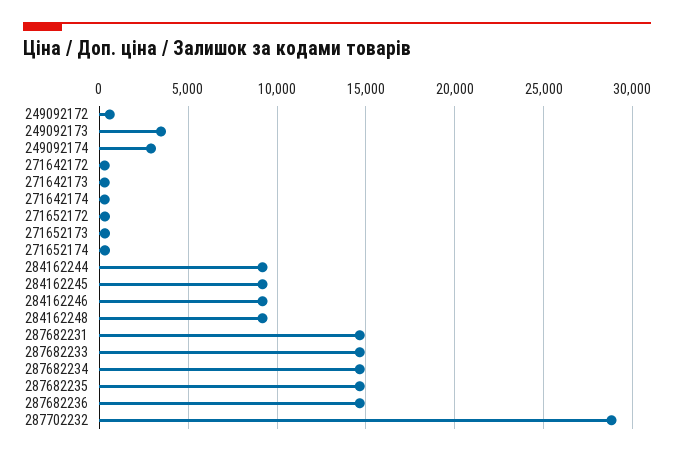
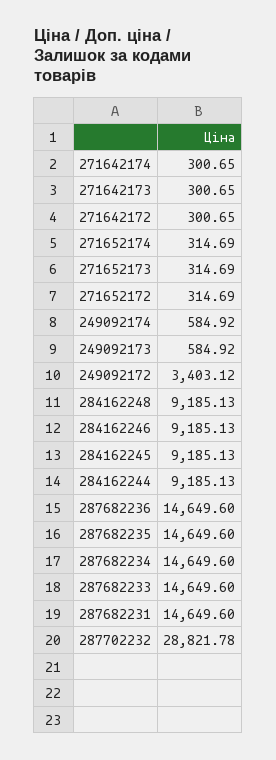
  {
-   "249092172": 500,
+   "249092172": 3403.12,
-   "249092173": 3500,
+   "249092173": 584.92,
-   "249092174": 3000,
+   "249092174": 584.92,
    "271642172": 300.65,
    "271642173": 300.65,
    "271642174": 300.65,
    "271652172": 314.69,
    "271652173": 314.69,
    "271652174": 314.69,
    "284162244": 9185.13,
    "284162245": 9185.13,
    "284162246": 9185.13,
    "284162248": 9185.13,
    "287682231": 14649.6,
    "287682233": 14649.6,
    "287682234": 14649.6,
    "287682235": 14649.6,
    "287682236": 14649.6,
    "287702232": 28821.78
  }

